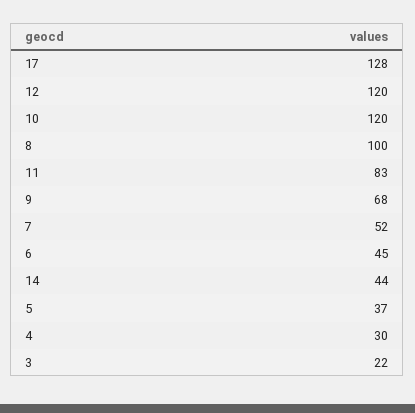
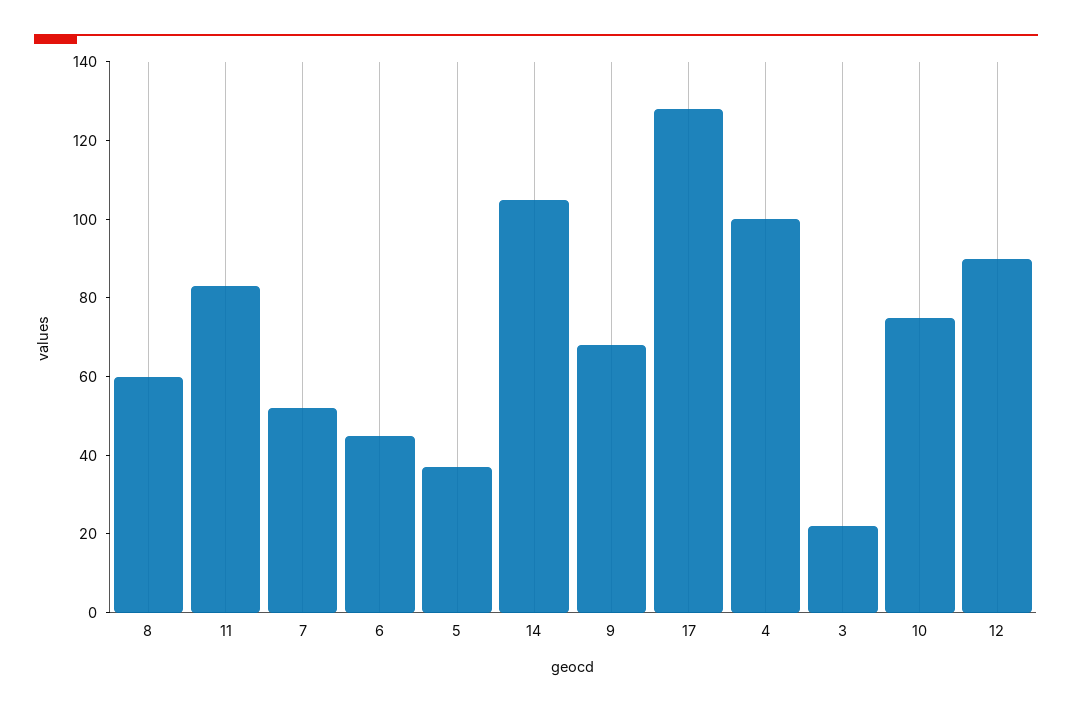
  {
    "17": 128,
-   "12": 120,
+   "12": 90,
-   "10": 120,
+   "10": 75,
-   "8": 100,
+   "8": 60,
    "11": 83,
    "9": 68,
    "7": 52,
    "6": 45,
-   "14": 44,
+   "14": 105,
    "5": 37,
-   "4": 30,
+   "4": 100,
    "3": 22
  }

